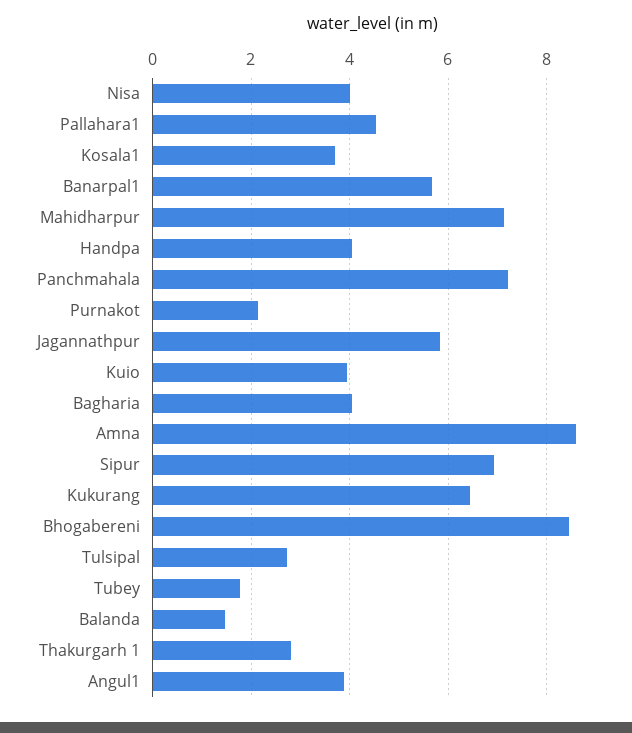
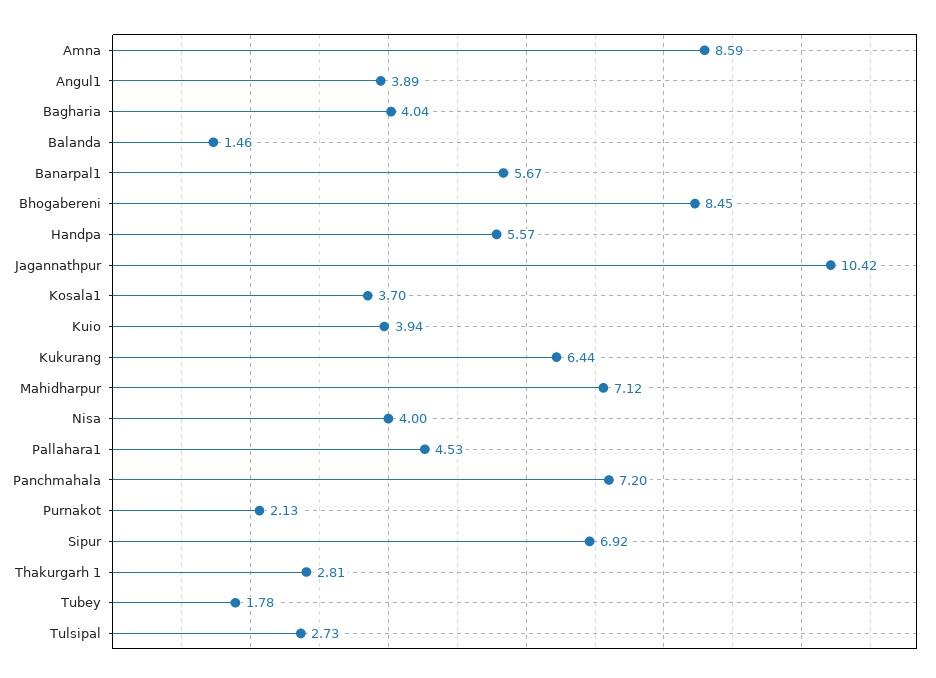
  {
    "Nisa": 4,
    "Pallahara1": 4.53,
    "Kosala1": 3.7,
    "Banarpal1": 5.67,
    "Mahidharpur": 7.12,
-   "Handpa": 4,
+   "Handpa": 5.57,
    "Panchmahala": 7.2,
    "Purnakot": 2.13,
-   "Jagannathpur": 5.8,
+   "Jagannathpur": 10.42,
    "Kuio": 3.94,
    "Bagharia": 4.04,
    "Amna": 8.59,
    "Sipur": 6.92,
    "Kukurang": 6.44,
    "Bhogabereni": 8.45,
    "Tulsipal": 2.73,
    "Tubey": 1.78,
    "Balanda": 1.46,
    "Thakurgarh 1": 2.81,
    "Angul1": 3.89
  }

